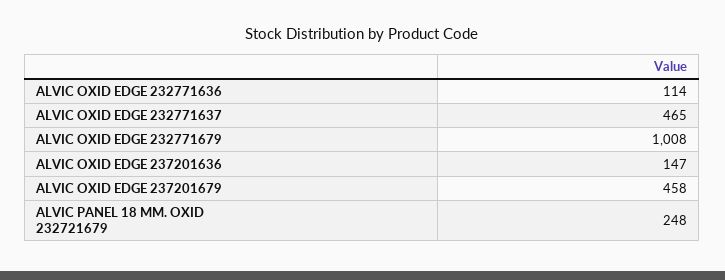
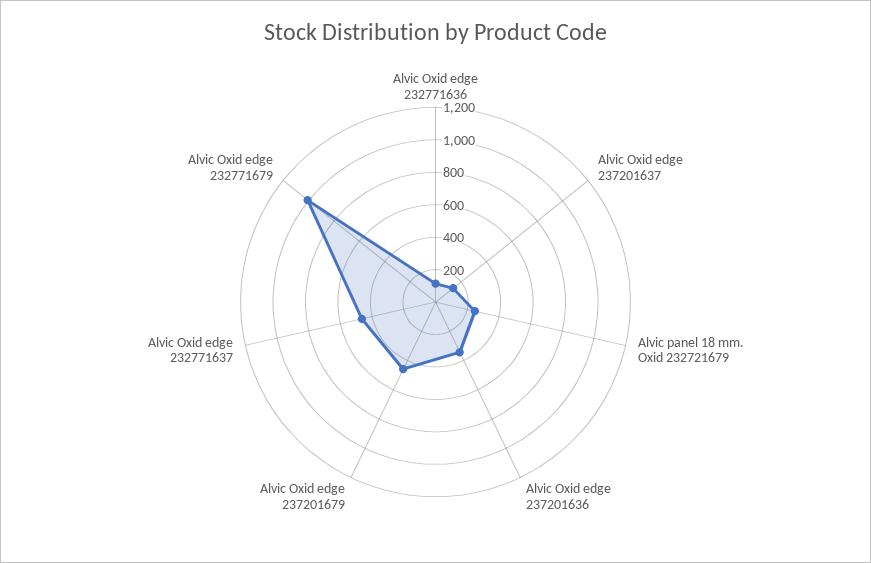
  {
    "ALVIC OXID EDGE 232771636": 114,
    "ALVIC OXID EDGE 232771637": 465,
    "ALVIC OXID EDGE 232771679": 1008,
-   "ALVIC OXID EDGE 237201636": 147,
+   "ALVIC OXID EDGE 237201636": 350,
    "ALVIC OXID EDGE 237201679": 458,
-   "ALVIC PANEL 18 MM. OXID 232721679": 248
+   "ALVIC PANEL 18 MM. OXID 232721679": 248,
+   "Alvic Oxid edge 237201637": 150
  }

